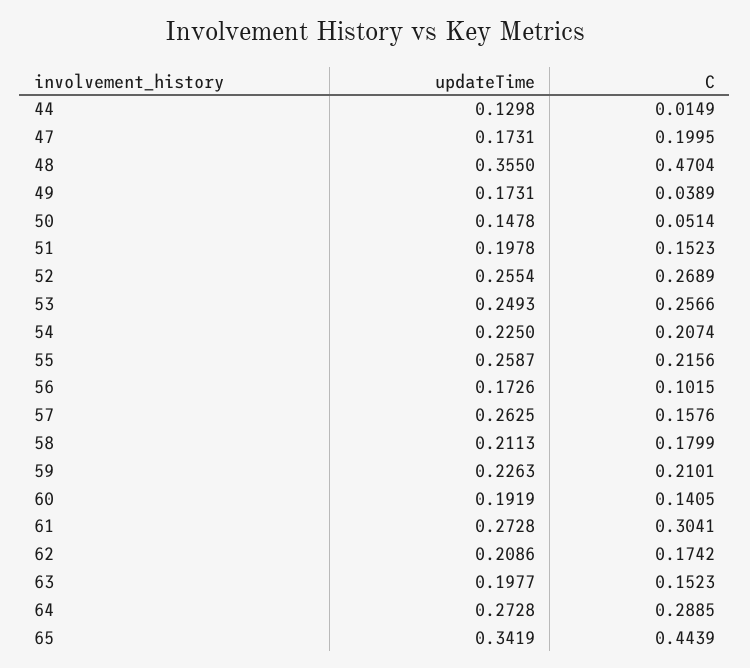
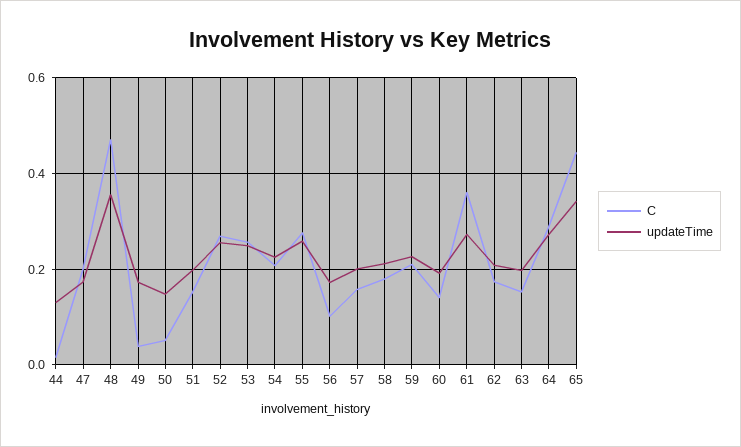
  {
    "updateTime": {
      "44": 0.1298,
      "47": 0.1731,
      "48": 0.355,
      "49": 0.1731,
      "50": 0.1478,
      "51": 0.1978,
      "52": 0.2554,
      "53": 0.2493,
      "54": 0.225,
      "55": 0.2587,
      "56": 0.1726,
-     "57": 0.2625,
+     "57": 0.2,
      "58": 0.2113,
      "59": 0.2263,
      "60": 0.1919,
      "61": 0.2728,
      "62": 0.2086,
      "63": 0.1977,
      "64": 0.2728,
      "65": 0.3419
    },
    "C": {
      "44": 0.0149,
      "47": 0.1995,
      "48": 0.4704,
      "49": 0.0389,
      "50": 0.0514,
      "51": 0.1523,
      "52": 0.2689,
      "53": 0.2566,
      "54": 0.2074,
-     "55": 0.2156,
+     "55": 0.28,
      "56": 0.1015,
      "57": 0.1576,
      "58": 0.1799,
      "59": 0.2101,
      "60": 0.1405,
-     "61": 0.3041,
+     "61": 0.36,
      "62": 0.1742,
      "63": 0.1523,
      "64": 0.2885,
      "65": 0.4439
    }
  }

